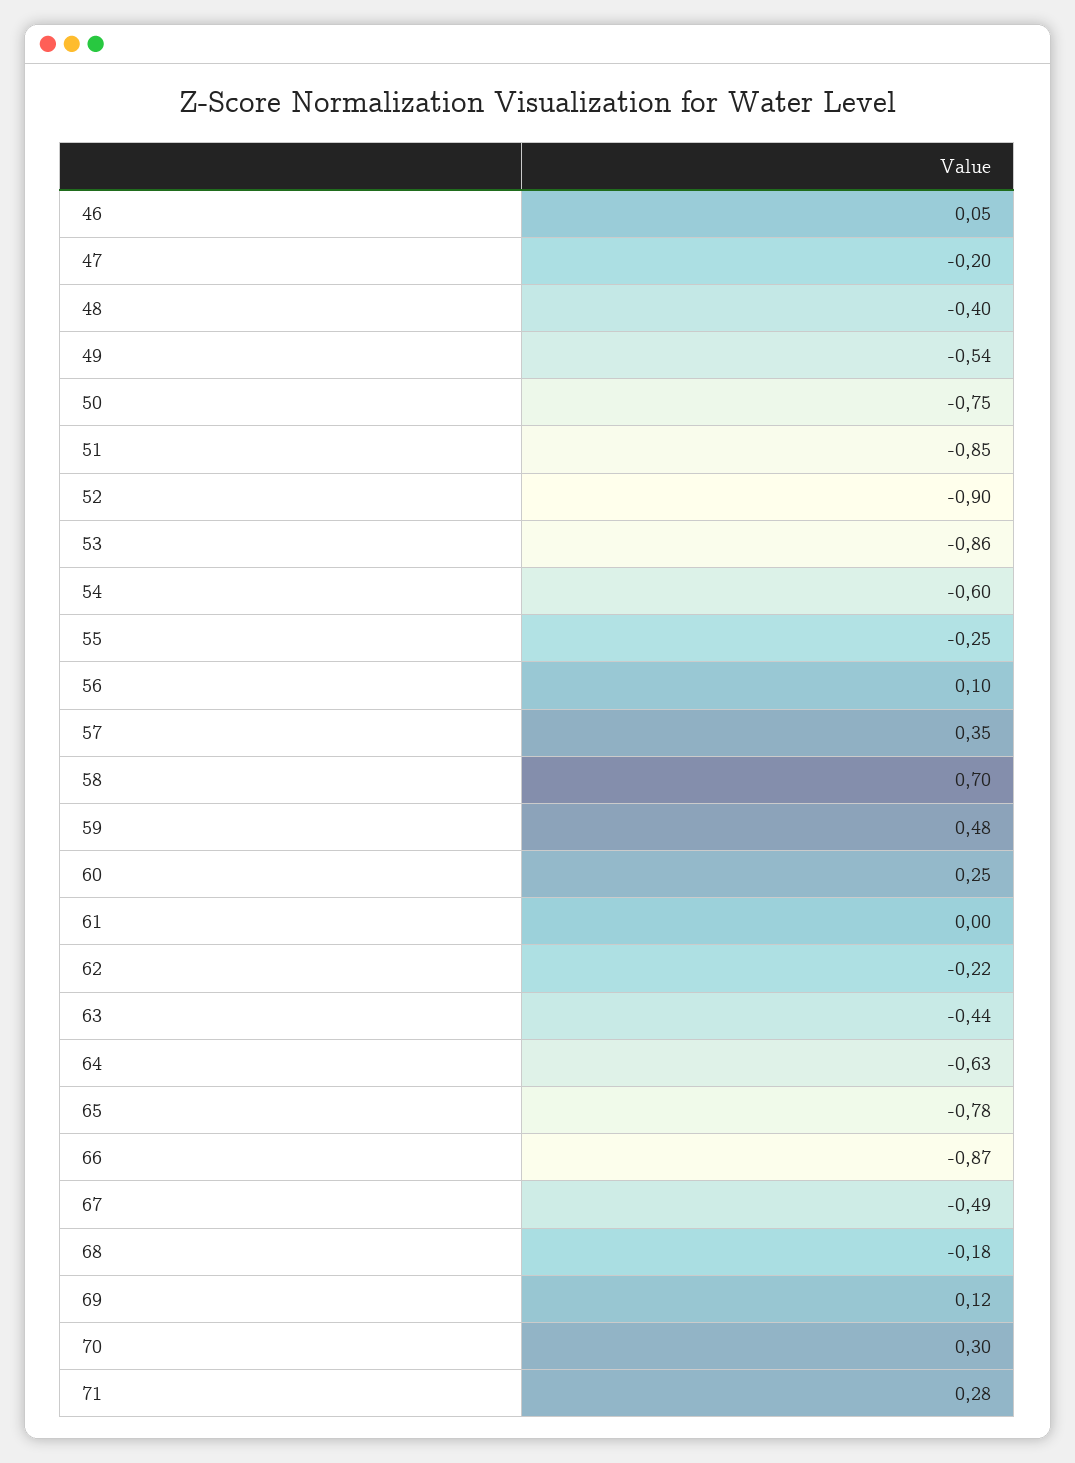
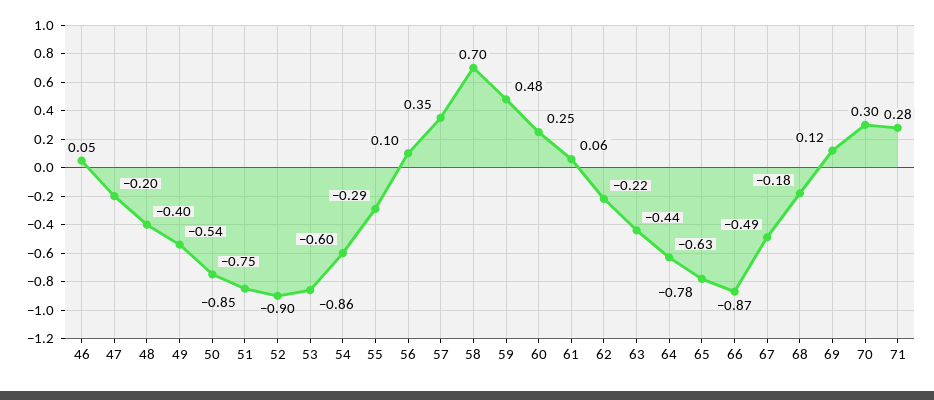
  {
    "46": 0.05,
    "47": -0.2,
    "48": -0.4,
    "49": -0.54,
    "50": -0.75,
    "51": -0.85,
    "52": -0.9,
    "53": -0.86,
    "54": -0.6,
-   "55": -0.25,
+   "55": -0.29,
    "56": 0.1,
    "57": 0.35,
    "58": 0.7,
    "59": 0.48,
    "60": 0.25,
-   "61": 0,
+   "61": 0.06,
    "62": -0.22,
    "63": -0.44,
    "64": -0.63,
    "65": -0.78,
    "66": -0.87,
    "67": -0.49,
    "68": -0.18,
    "69": 0.12,
    "70": 0.3,
    "71": 0.28
  }

